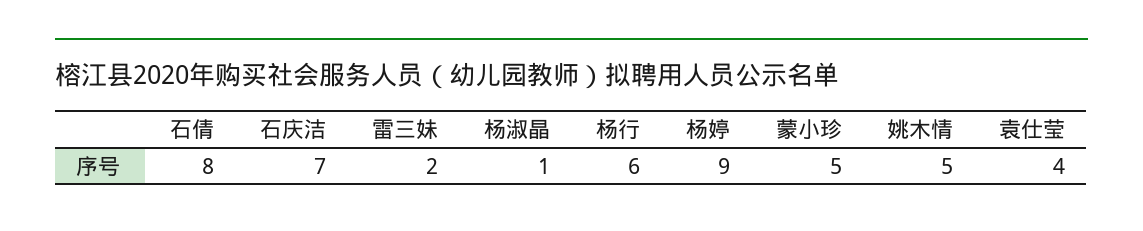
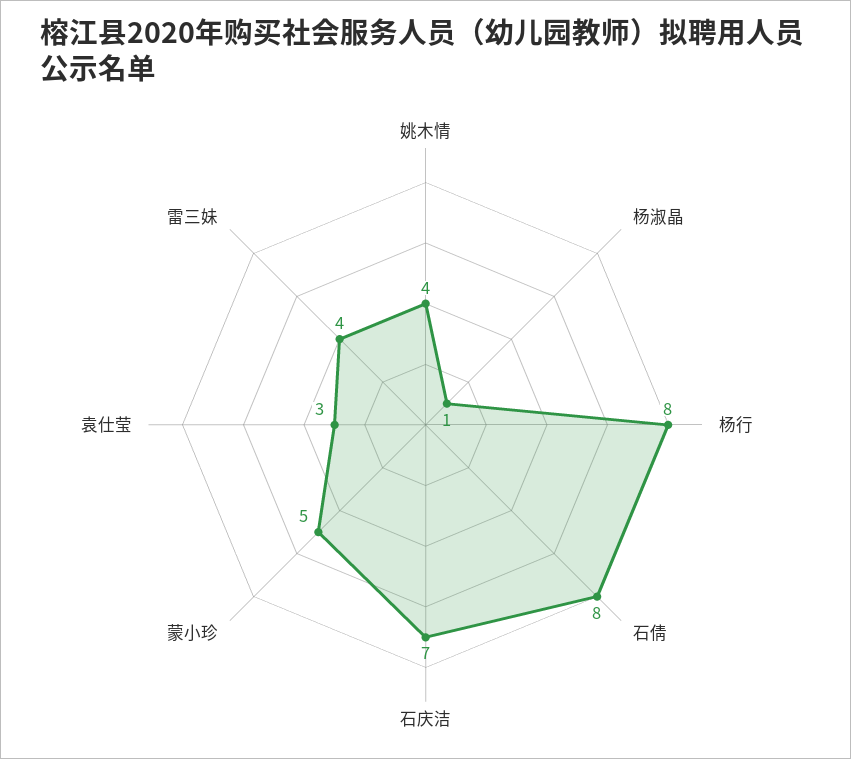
  {
    "石倩": 8,
    "石庆洁": 7,
-   "雷三妹": 2,
+   "雷三妹": 4,
    "杨淑晶": 1,
-   "杨行": 6,
+   "杨行": 8,
-   "杨婷": 9,
    "蒙小珍": 5,
-   "姚木情": 5,
+   "姚木情": 4,
-   "袁仕莹": 4
+   "袁仕莹": 3
  }

